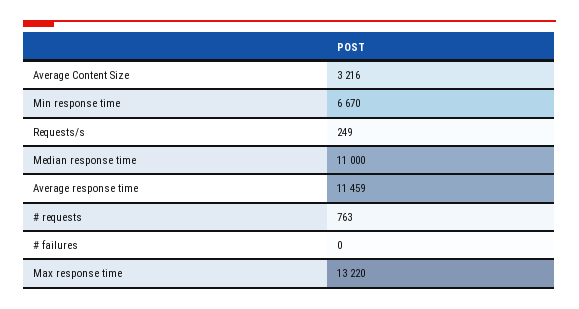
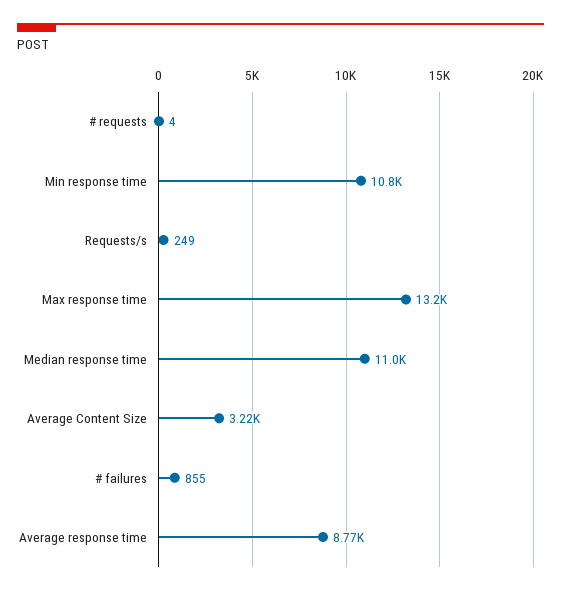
  {
    "Average Content Size": 3216,
-   "Min response time": 6670,
+   "Min response time": 10800,
    "Requests/s": 249,
    "Median response time": 11000,
-   "Average response time": 11459,
+   "Average response time": 8770,
-   "# requests": 763,
+   "# requests": 4,
-   "# failures": 0,
+   "# failures": 855,
    "Max response time": 13220
  }

